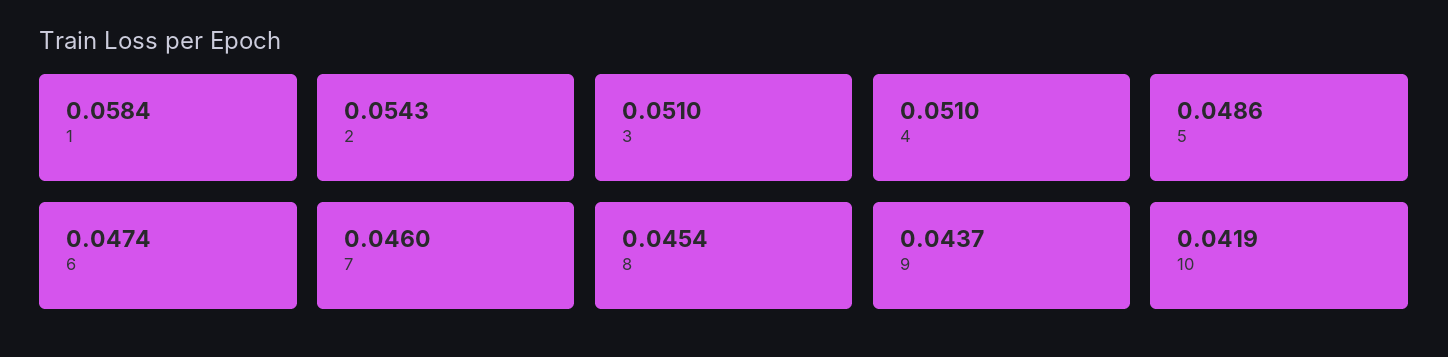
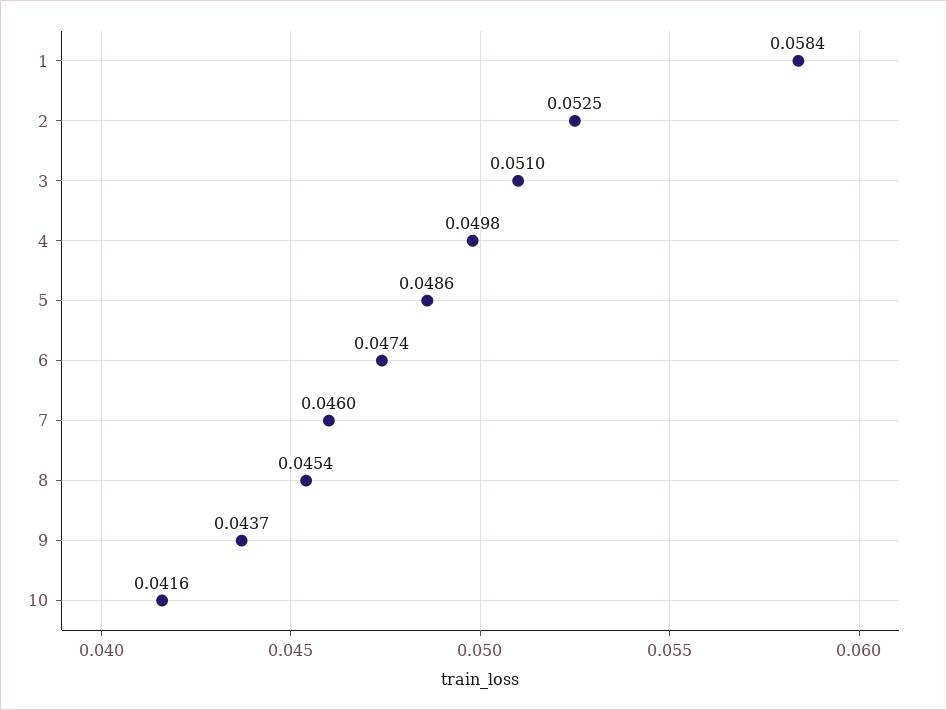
  {
    "1": 0.0584,
-   "2": 0.0543,
+   "2": 0.0525,
    "3": 0.051,
-   "4": 0.051,
+   "4": 0.0498,
    "5": 0.0486,
    "6": 0.0474,
    "7": 0.046,
    "8": 0.0454,
    "9": 0.0437,
-   "10": 0.0419
+   "10": 0.0416
  }

